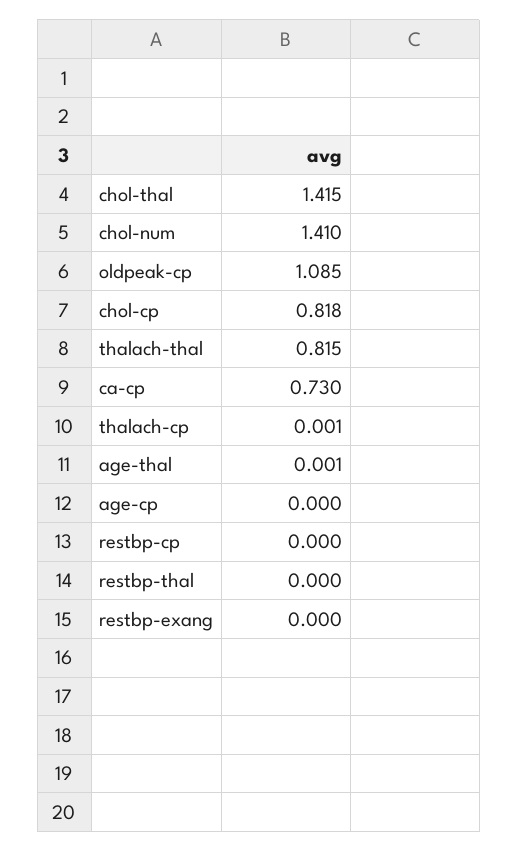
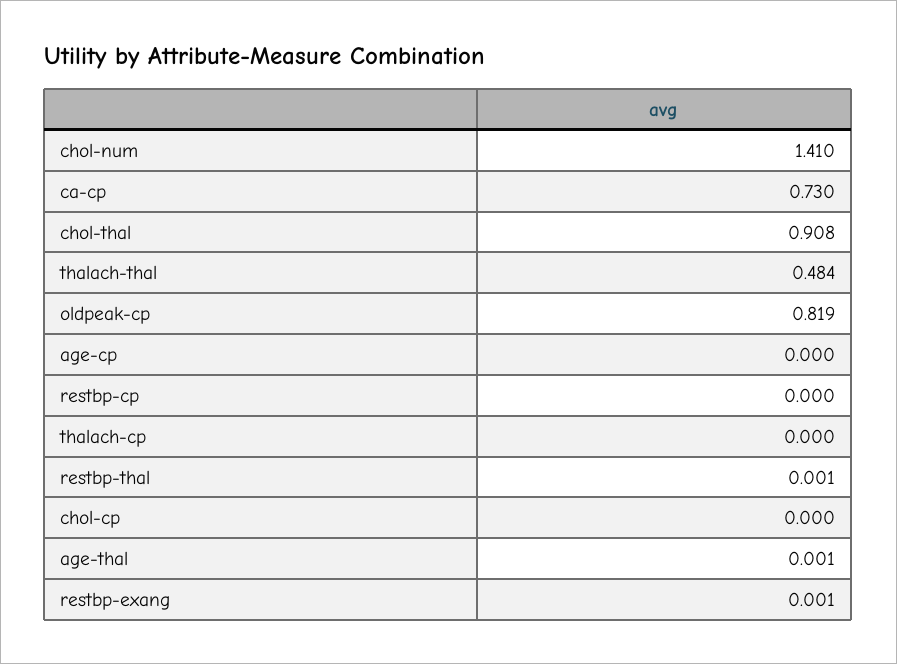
  {
-   "chol-thal": 1.415,
+   "chol-thal": 0.908,
    "chol-num": 1.41,
-   "oldpeak-cp": 1.085,
+   "oldpeak-cp": 0.819,
-   "chol-cp": 0.818,
+   "chol-cp": 0,
-   "thalach-thal": 0.815,
+   "thalach-thal": 0.484,
    "ca-cp": 0.73,
-   "thalach-cp": 0.001,
+   "thalach-cp": 0,
    "age-thal": 0.001,
    "age-cp": 0,
    "restbp-cp": 0,
-   "restbp-thal": 0,
+   "restbp-thal": 0.001,
-   "restbp-exang": 0
+   "restbp-exang": 0.001
  }

